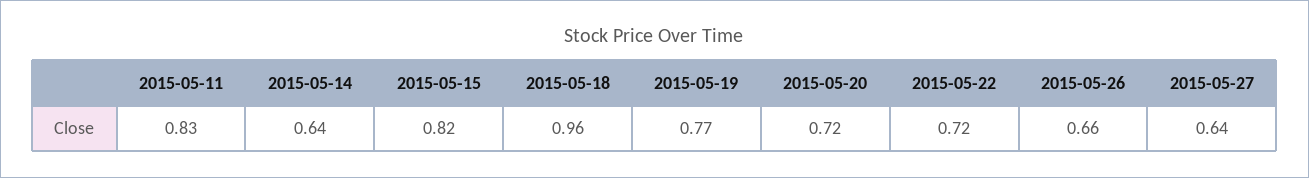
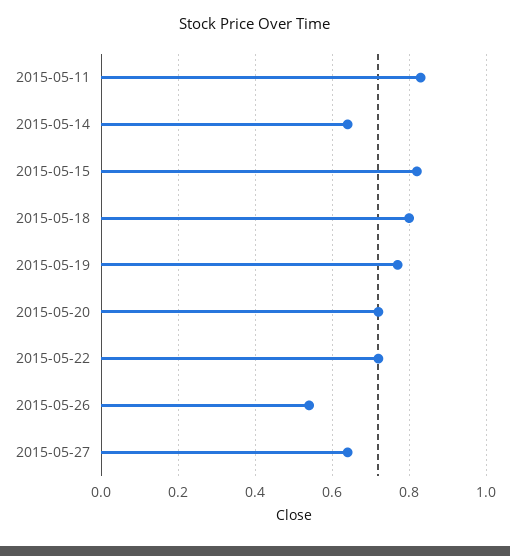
  {
    "2015-05-11": 0.83,
    "2015-05-14": 0.64,
    "2015-05-15": 0.82,
-   "2015-05-18": 0.96,
+   "2015-05-18": 0.8,
    "2015-05-19": 0.77,
    "2015-05-20": 0.72,
    "2015-05-22": 0.72,
-   "2015-05-26": 0.66,
+   "2015-05-26": 0.55,
    "2015-05-27": 0.64
  }

